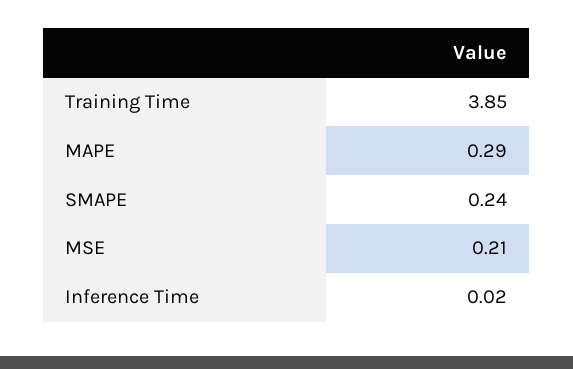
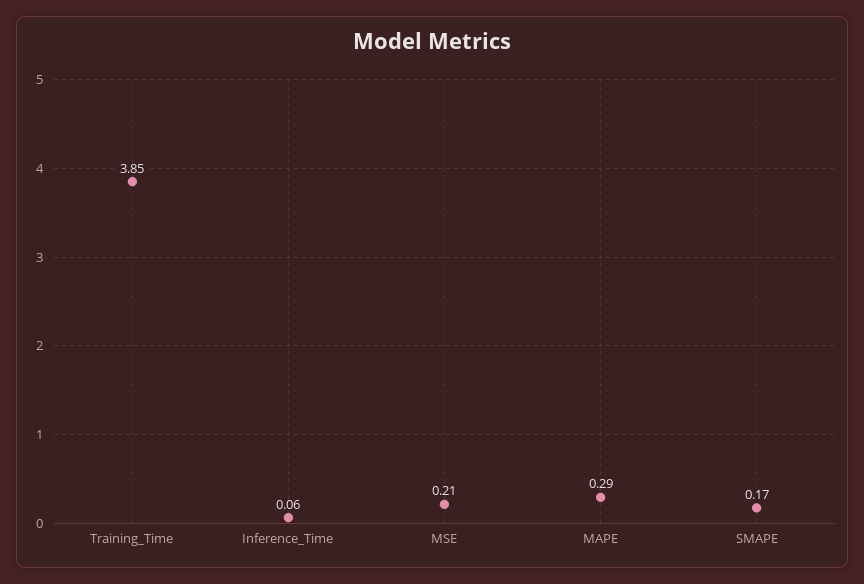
  {
    "Training Time": 3.85,
    "MAPE": 0.29,
-   "SMAPE": 0.24,
+   "SMAPE": 0.17,
    "MSE": 0.21,
-   "Inference Time": 0.02
+   "Inference Time": 0.06
  }

